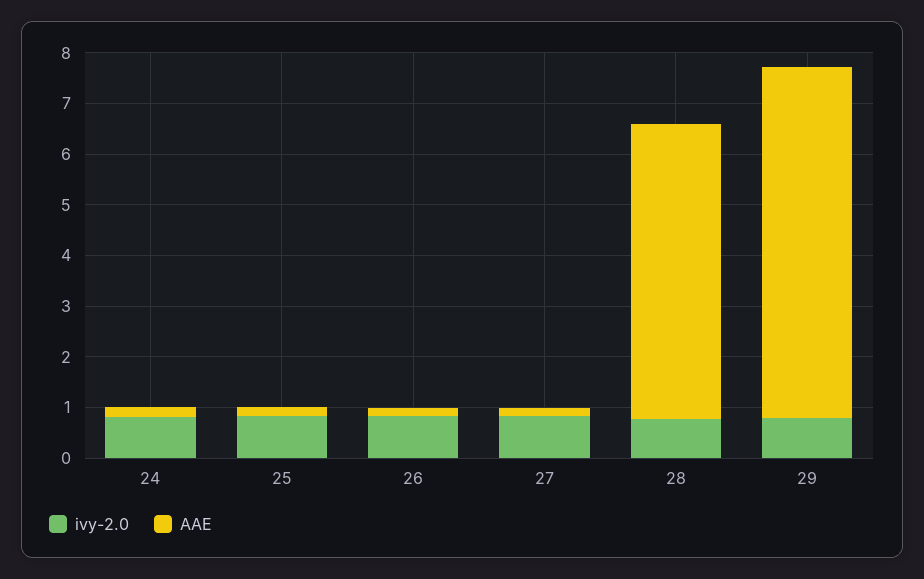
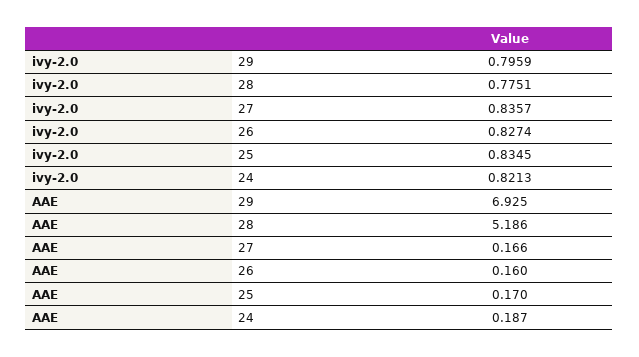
  {
    "ivy-2.0": {
      "24": 0.8213,
      "25": 0.8345,
      "26": 0.8274,
      "27": 0.8357,
      "28": 0.7751,
      "29": 0.7959
    },
    "AAE": {
      "24": 0.187,
      "25": 0.17,
      "26": 0.16,
      "27": 0.166,
-     "28": 5.8,
+     "28": 5.186,
      "29": 6.925
    }
  }

